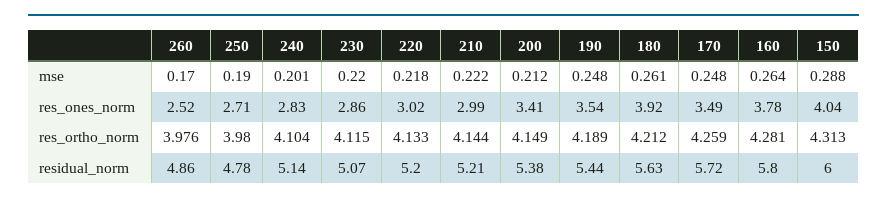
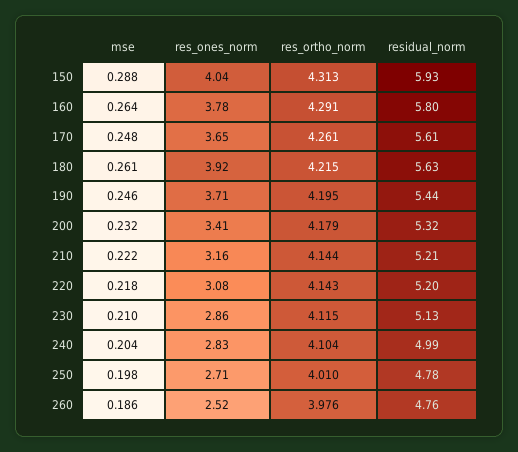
  {
    "260": {
-     "mse": 0.17,
+     "mse": 0.186,
      "res_ones_norm": 2.52,
      "res_ortho_norm": 3.976,
-     "residual_norm": 4.86
+     "residual_norm": 4.76
    },
    "250": {
-     "mse": 0.19,
+     "mse": 0.198,
      "res_ones_norm": 2.71,
-     "res_ortho_norm": 3.98,
+     "res_ortho_norm": 4.01,
      "residual_norm": 4.78
    },
    "240": {
-     "mse": 0.201,
+     "mse": 0.204,
      "res_ones_norm": 2.83,
      "res_ortho_norm": 4.104,
-     "residual_norm": 5.14
+     "residual_norm": 4.99
    },
    "230": {
-     "mse": 0.22,
+     "mse": 0.21,
      "res_ones_norm": 2.86,
      "res_ortho_norm": 4.115,
-     "residual_norm": 5.07
+     "residual_norm": 5.13
    },
    "220": {
      "mse": 0.218,
-     "res_ones_norm": 3.02,
+     "res_ones_norm": 3.08,
-     "res_ortho_norm": 4.133,
+     "res_ortho_norm": 4.143,
      "residual_norm": 5.2
    },
    "210": {
      "mse": 0.222,
-     "res_ones_norm": 2.99,
+     "res_ones_norm": 3.16,
      "res_ortho_norm": 4.144,
      "residual_norm": 5.21
    },
    "200": {
-     "mse": 0.212,
+     "mse": 0.232,
      "res_ones_norm": 3.41,
-     "res_ortho_norm": 4.149,
+     "res_ortho_norm": 4.179,
-     "residual_norm": 5.38
+     "residual_norm": 5.32
    },
    "190": {
-     "mse": 0.248,
+     "mse": 0.246,
-     "res_ones_norm": 3.54,
+     "res_ones_norm": 3.71,
-     "res_ortho_norm": 4.189,
+     "res_ortho_norm": 4.195,
      "residual_norm": 5.44
    },
    "180": {
      "mse": 0.261,
      "res_ones_norm": 3.92,
-     "res_ortho_norm": 4.212,
+     "res_ortho_norm": 4.215,
      "residual_norm": 5.63
    },
    "170": {
      "mse": 0.248,
-     "res_ones_norm": 3.49,
+     "res_ones_norm": 3.65,
-     "res_ortho_norm": 4.259,
+     "res_ortho_norm": 4.261,
-     "residual_norm": 5.72
+     "residual_norm": 5.61
    },
    "160": {
      "mse": 0.264,
      "res_ones_norm": 3.78,
-     "res_ortho_norm": 4.281,
+     "res_ortho_norm": 4.291,
      "residual_norm": 5.8
    },
    "150": {
      "mse": 0.288,
      "res_ones_norm": 4.04,
      "res_ortho_norm": 4.313,
-     "residual_norm": 6
+     "residual_norm": 5.93
    }
  }

